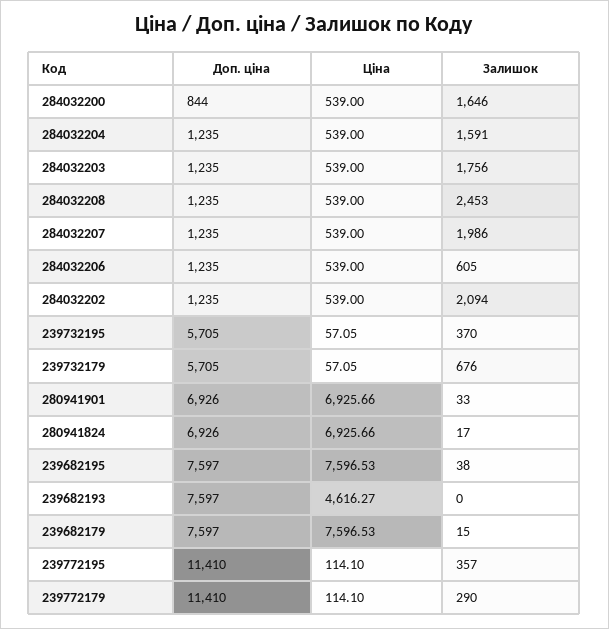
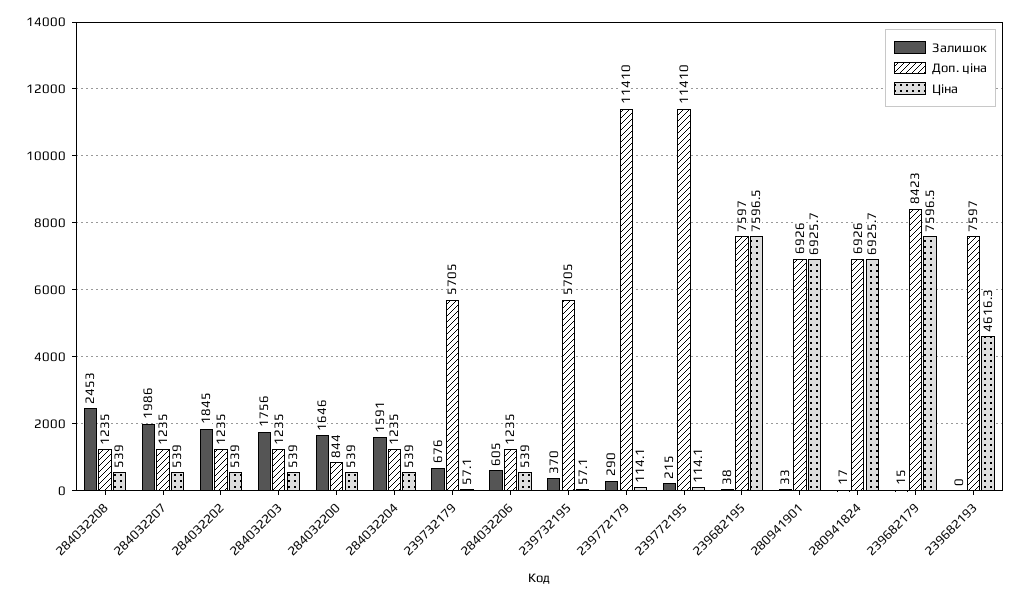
  {
    "Доп. ціна": {
      "284032200": 844,
      "284032204": 1235,
      "284032203": 1235,
      "284032208": 1235,
      "284032207": 1235,
      "284032206": 1235,
      "284032202": 1235,
      "239732195": 5705,
      "239732179": 5705,
      "280941901": 6926,
      "280941824": 6926,
      "239682195": 7597,
      "239682193": 7597,
-     "239682179": 7597,
+     "239682179": 8423,
      "239772195": 11410,
      "239772179": 11410
    },
    "Ціна": {
      "284032200": 539,
      "284032204": 539,
      "284032203": 539,
      "284032208": 539,
      "284032207": 539,
      "284032206": 539,
      "284032202": 539,
      "239732195": 57.05,
      "239732179": 57.05,
      "280941901": 6925.66,
      "280941824": 6925.66,
      "239682195": 7596.53,
      "239682193": 4616.27,
      "239682179": 7596.53,
      "239772195": 114.1,
      "239772179": 114.1
    },
    "Залишок": {
      "284032200": 1646,
      "284032204": 1591,
      "284032203": 1756,
      "284032208": 2453,
      "284032207": 1986,
      "284032206": 605,
-     "284032202": 2094,
+     "284032202": 1845,
      "239732195": 370,
      "239732179": 676,
      "280941901": 33,
      "280941824": 17,
      "239682195": 38,
      "239682193": 0,
      "239682179": 15,
-     "239772195": 357,
+     "239772195": 215,
      "239772179": 290
    }
  }

